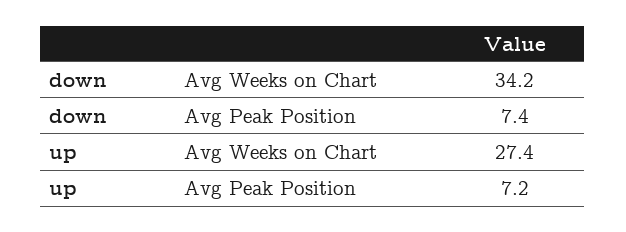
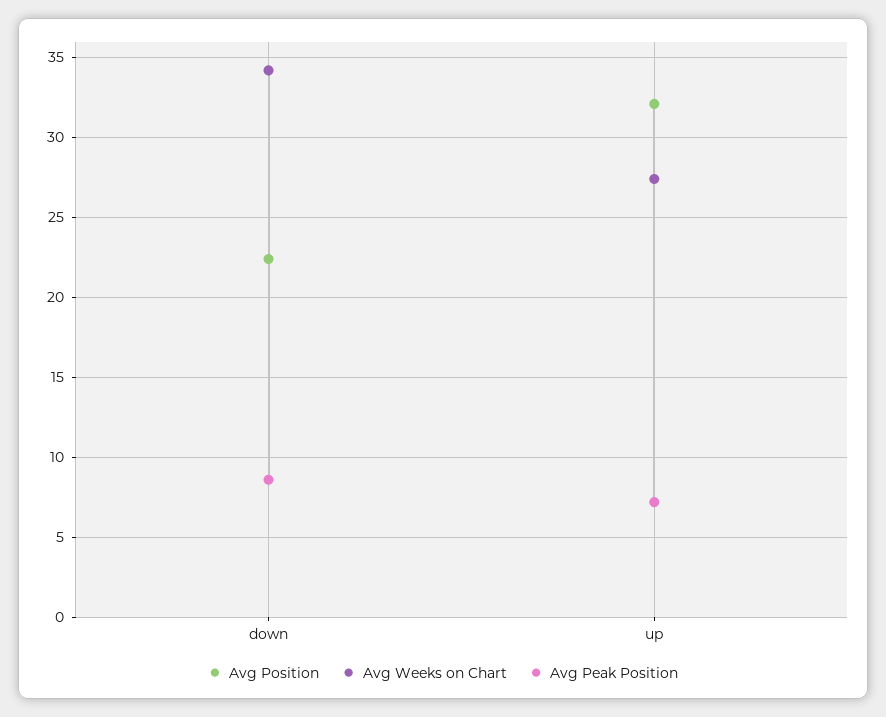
  {
    "Avg Weeks on Chart": {
      "down": 34.2,
      "up": 27.4
    },
    "Avg Peak Position": {
-     "down": 7.4,
+     "down": 8.5,
      "up": 7.2
-   }
+   },
+   "Avg Position": {
+     "down": 22.5,
+     "up": 32
+   }
  }

